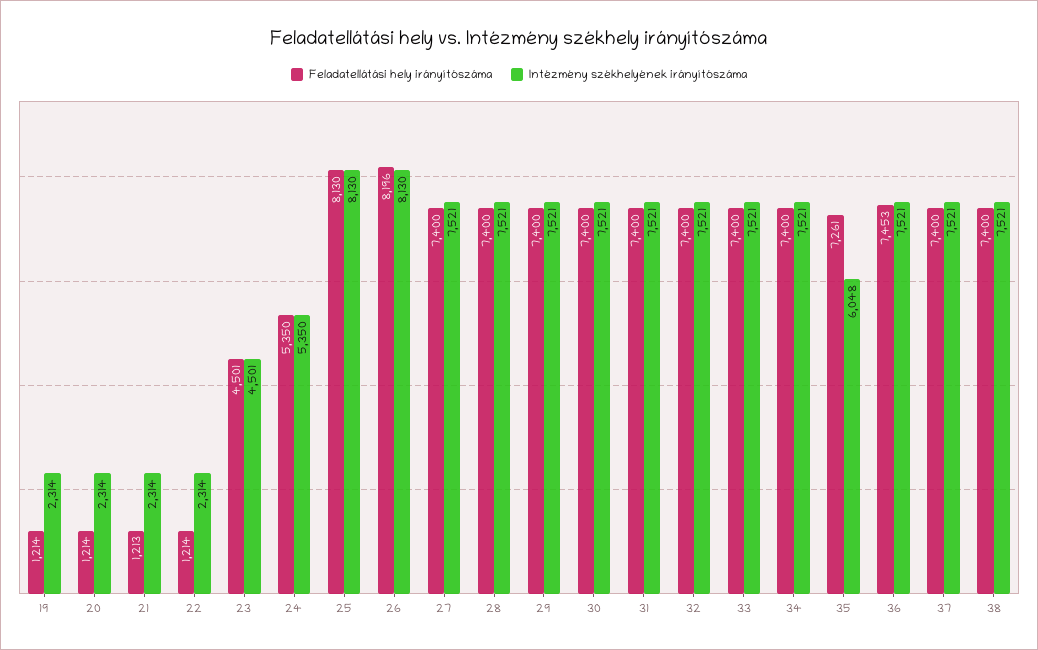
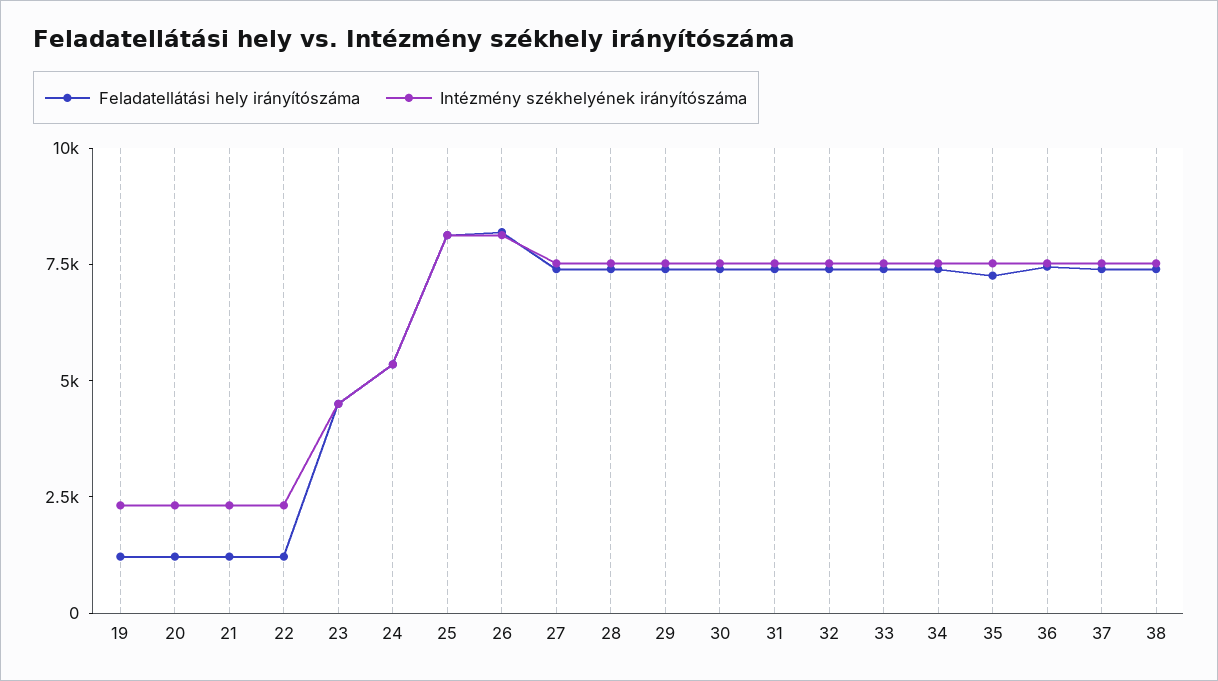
  {
    "Feladatellátási hely irányítószáma": {
      "19": 1214,
      "20": 1214,
      "21": 1213,
      "22": 1214,
      "23": 4501,
      "24": 5350,
      "25": 8130,
      "26": 8196,
      "27": 7400,
      "28": 7400,
      "29": 7400,
      "30": 7400,
      "31": 7400,
      "32": 7400,
      "33": 7400,
      "34": 7400,
      "35": 7261,
      "36": 7453,
      "37": 7400,
      "38": 7400
    },
    "Intézmény székhelyének irányítószáma": {
      "19": 2314,
      "20": 2314,
      "21": 2314,
      "22": 2314,
      "23": 4501,
      "24": 5350,
      "25": 8130,
      "26": 8130,
      "27": 7521,
      "28": 7521,
      "29": 7521,
      "30": 7521,
      "31": 7521,
      "32": 7521,
      "33": 7521,
      "34": 7521,
-     "35": 6048,
+     "35": 7500,
      "36": 7521,
      "37": 7521,
      "38": 7521
    }
  }

